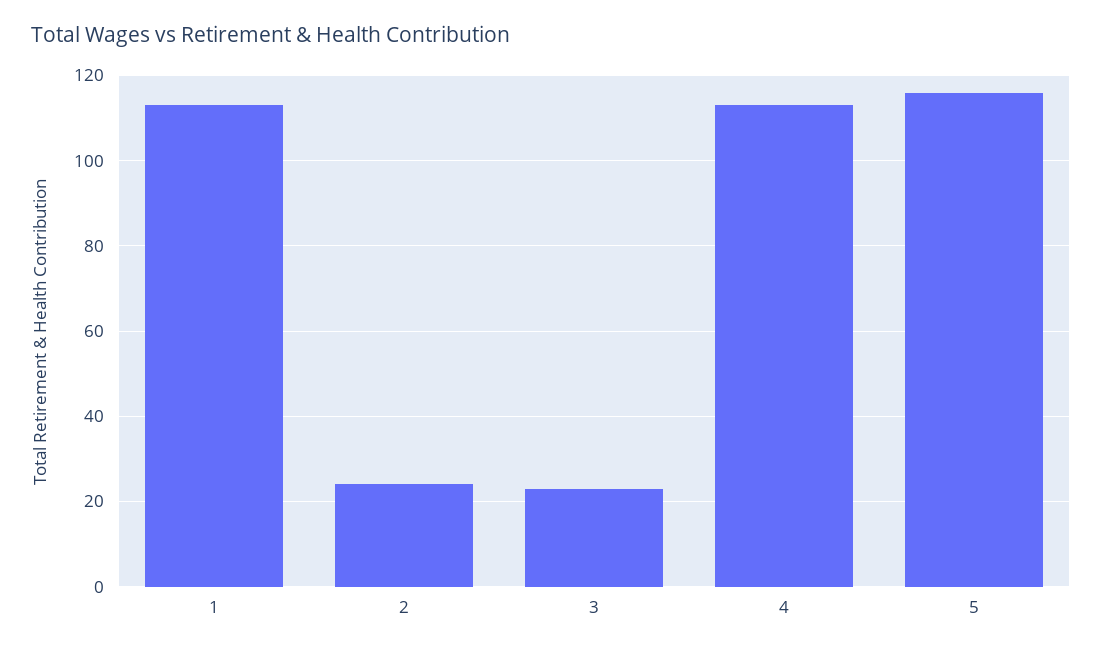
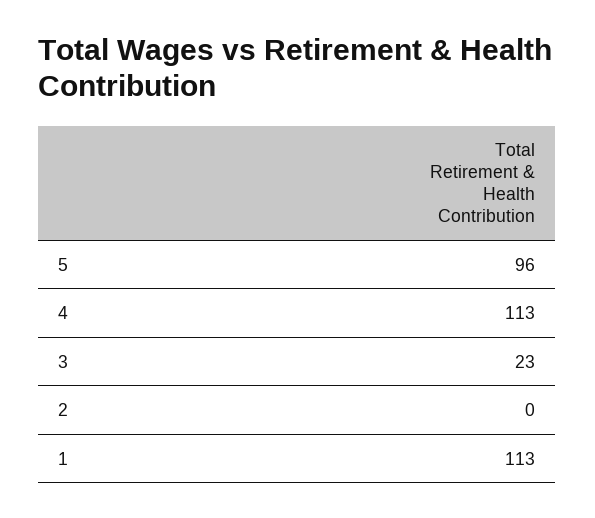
  {
    "1": 113,
-   "2": 25,
+   "2": 0,
    "3": 23,
    "4": 113,
-   "5": 115
+   "5": 96
  }

